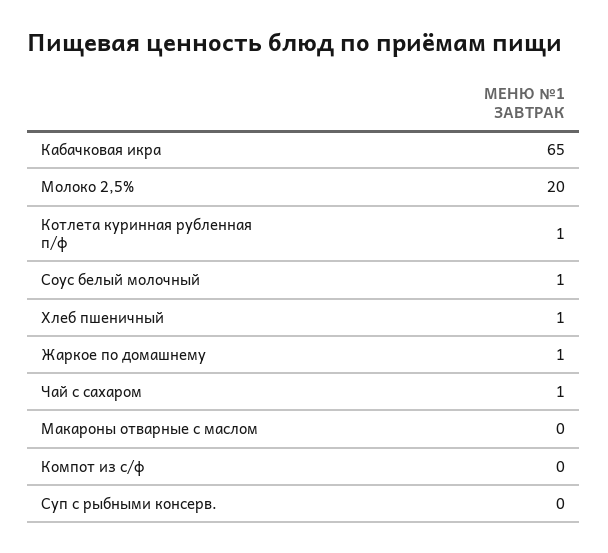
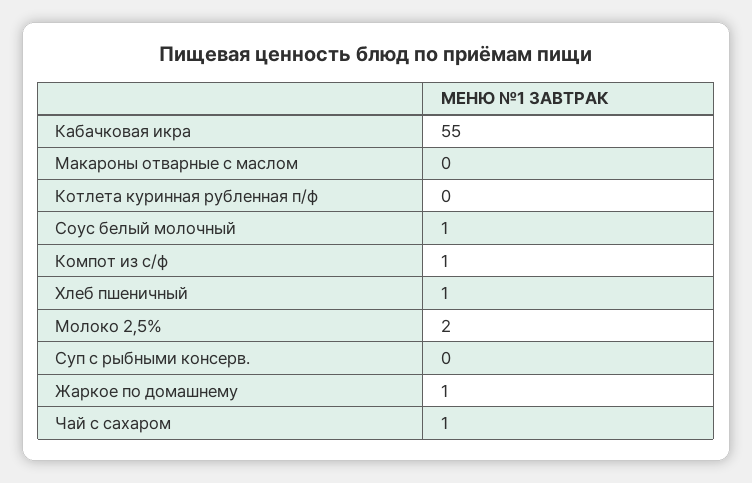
  {
-   "Кабачковая икра": 65,
+   "Кабачковая икра": 55,
-   "Молоко 2,5%": 20,
+   "Молоко 2,5%": 2,
-   "Котлета куринная рубленная п/ф": 1,
+   "Котлета куринная рубленная п/ф": 0,
    "Соус белый молочный": 1,
    "Хлеб пшеничный": 1,
    "Жаркое по домашнему": 1,
    "Чай с сахаром": 1,
    "Макароны отварные с маслом": 0,
-   "Компот из с/ф": 0,
+   "Компот из с/ф": 1,
    "Суп с рыбными консерв.": 0
  }

